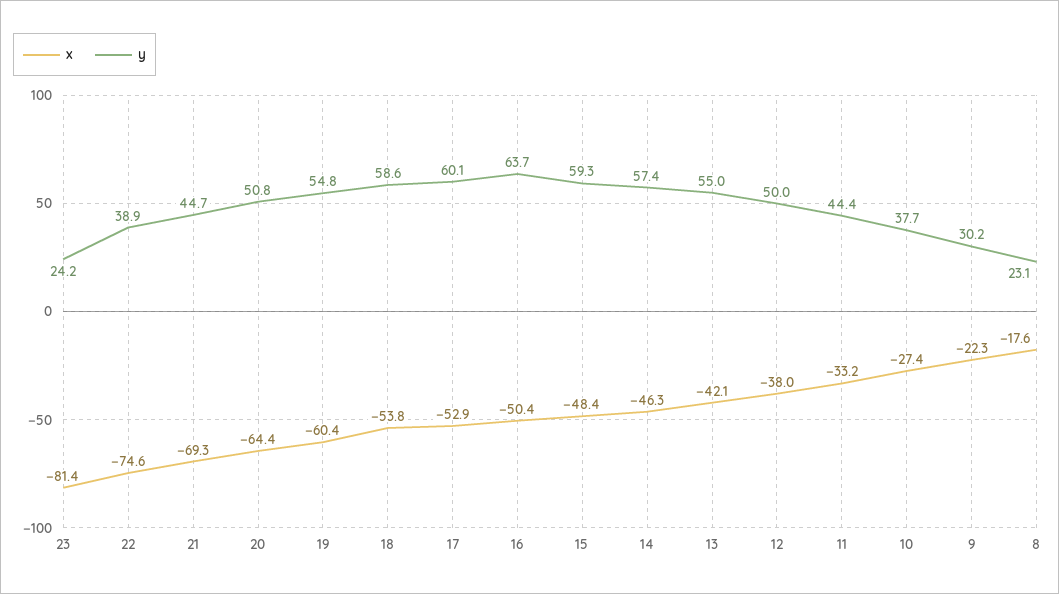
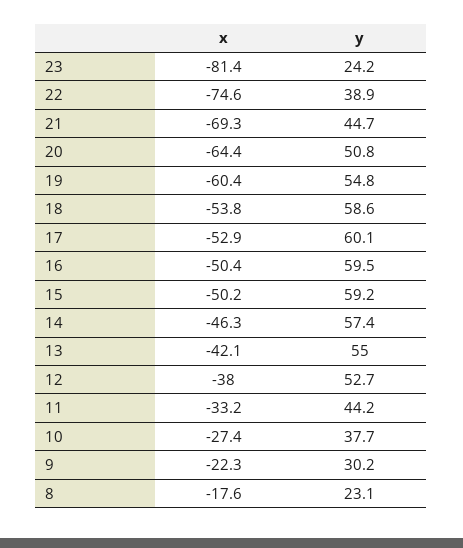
  {
    "x": {
      "23": -81.4,
      "22": -74.6,
      "21": -69.3,
      "20": -64.4,
      "19": -60.4,
      "18": -53.8,
      "17": -52.9,
      "16": -50.4,
-     "15": -48.4,
+     "15": -50.2,
      "14": -46.3,
      "13": -42.1,
      "12": -38,
      "11": -33.2,
      "10": -27.4,
      "9": -22.3,
      "8": -17.6
    },
    "y": {
      "23": 24.2,
      "22": 38.9,
      "21": 44.7,
      "20": 50.8,
      "19": 54.8,
      "18": 58.6,
      "17": 60.1,
-     "16": 63.7,
+     "16": 59.5,
-     "15": 59.3,
+     "15": 59.2,
      "14": 57.4,
      "13": 55,
-     "12": 50,
+     "12": 52.7,
-     "11": 44.4,
+     "11": 44.2,
      "10": 37.7,
      "9": 30.2,
      "8": 23.1
    }
  }

